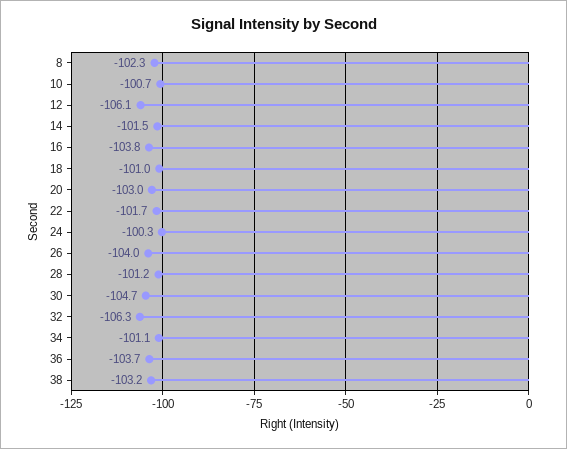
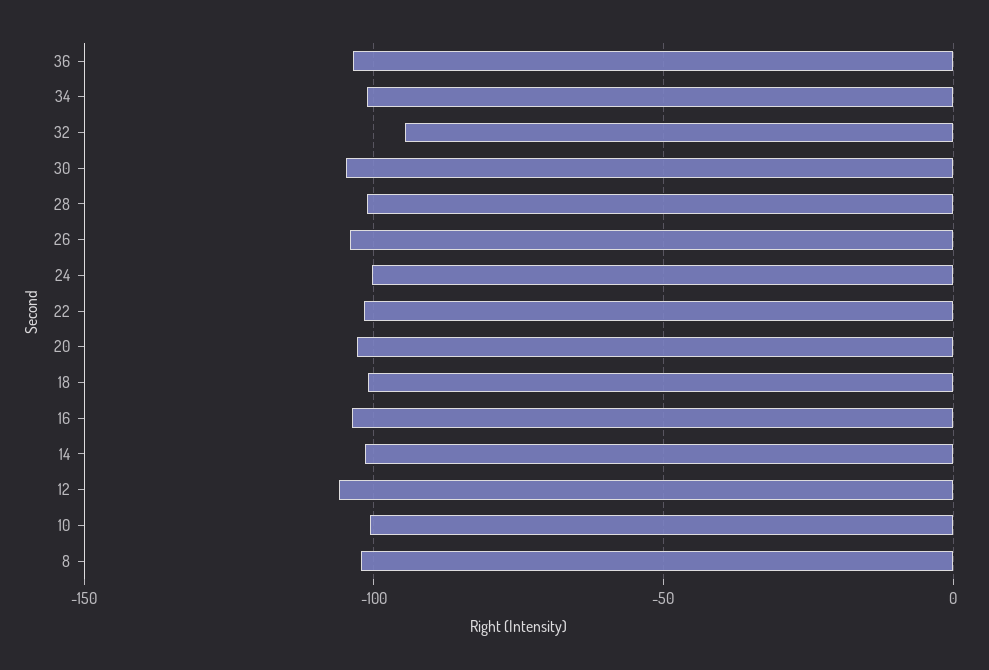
  {
    "8": -102.3,
    "10": -100.7,
    "12": -106.1,
    "14": -101.5,
    "16": -103.8,
    "18": -101,
    "20": -103,
    "22": -101.7,
    "24": -100.3,
    "26": -104,
    "28": -101.2,
    "30": -104.7,
-   "32": -106.3,
+   "32": -95,
    "34": -101.1,
-   "36": -103.7,
+   "36": -103.7
-   "38": -103.2
  }

